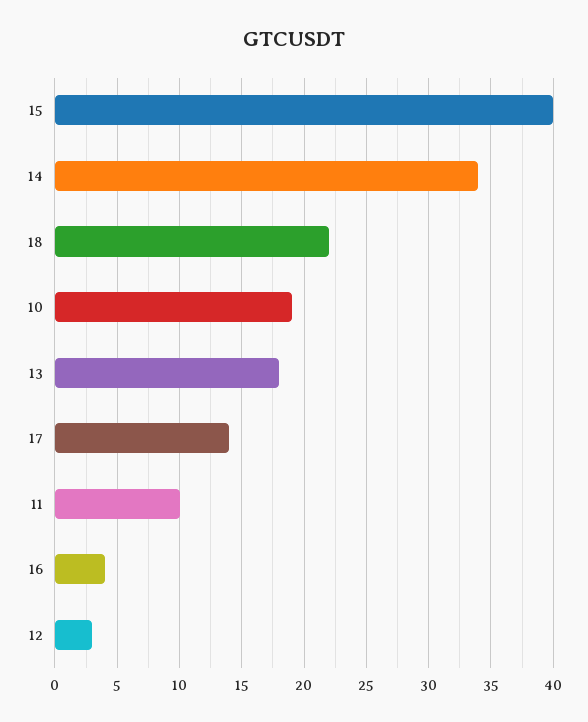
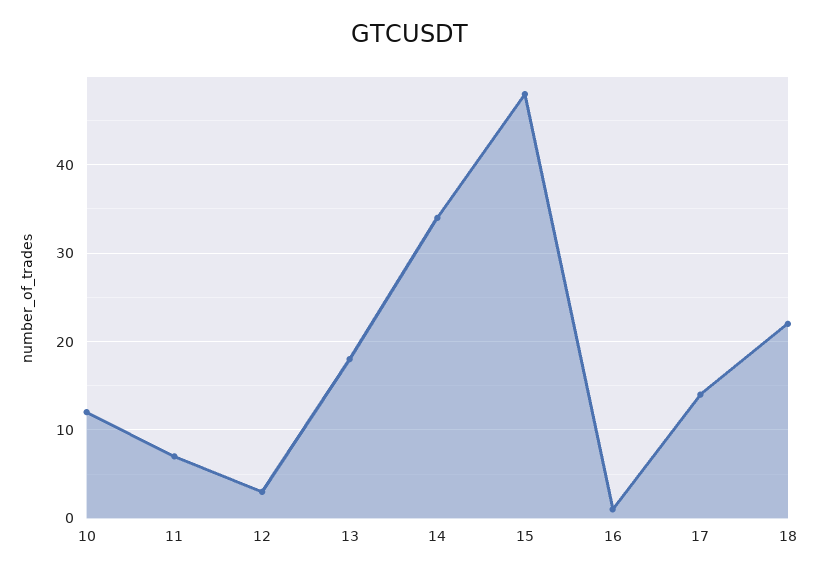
  {
-   "15": 40,
+   "15": 48,
    "14": 34,
    "18": 22,
-   "10": 19,
+   "10": 12,
    "13": 18,
    "17": 14,
-   "11": 10,
+   "11": 7,
-   "16": 4,
+   "16": 1,
    "12": 3
  }

